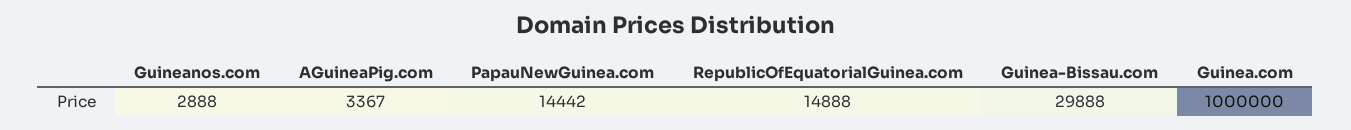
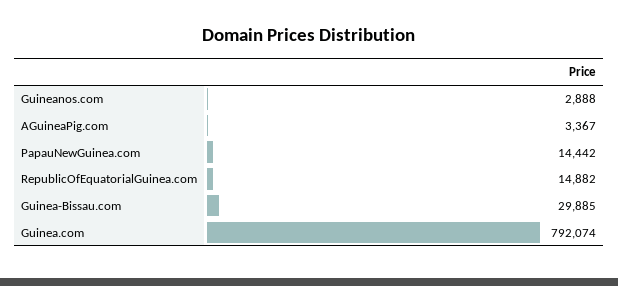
  {
    "Guineanos.com": 2888,
    "AGuineaPig.com": 3367,
    "PapauNewGuinea.com": 14442,
-   "RepublicOfEquatorialGuinea.com": 14888,
+   "RepublicOfEquatorialGuinea.com": 14882,
-   "Guinea-Bissau.com": 29888,
+   "Guinea-Bissau.com": 29885,
-   "Guinea.com": 1000000
+   "Guinea.com": 792074
  }

